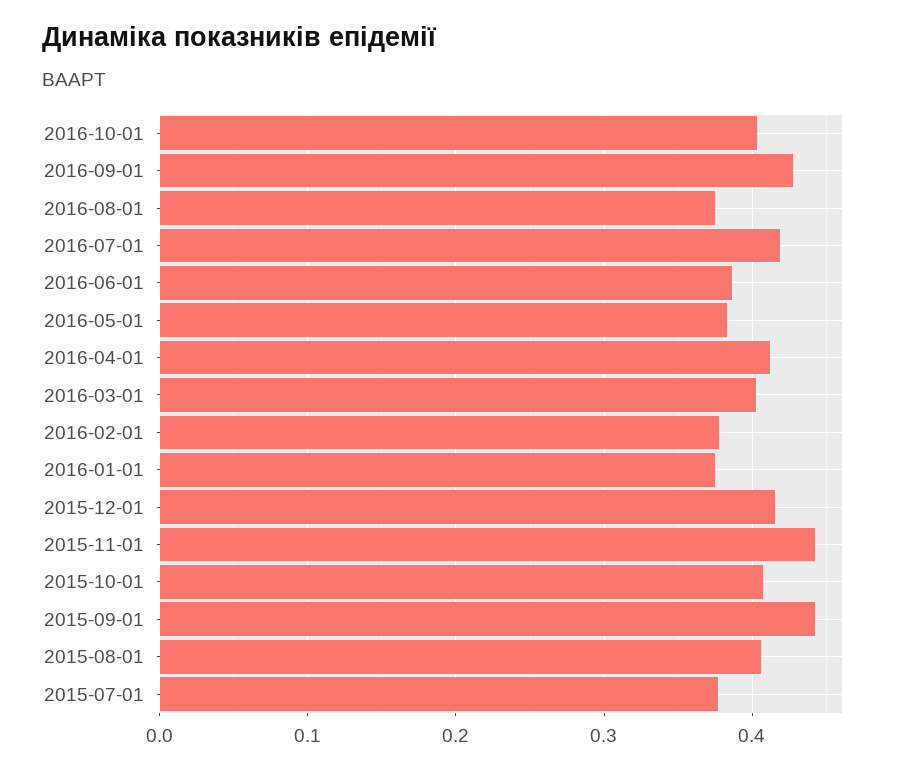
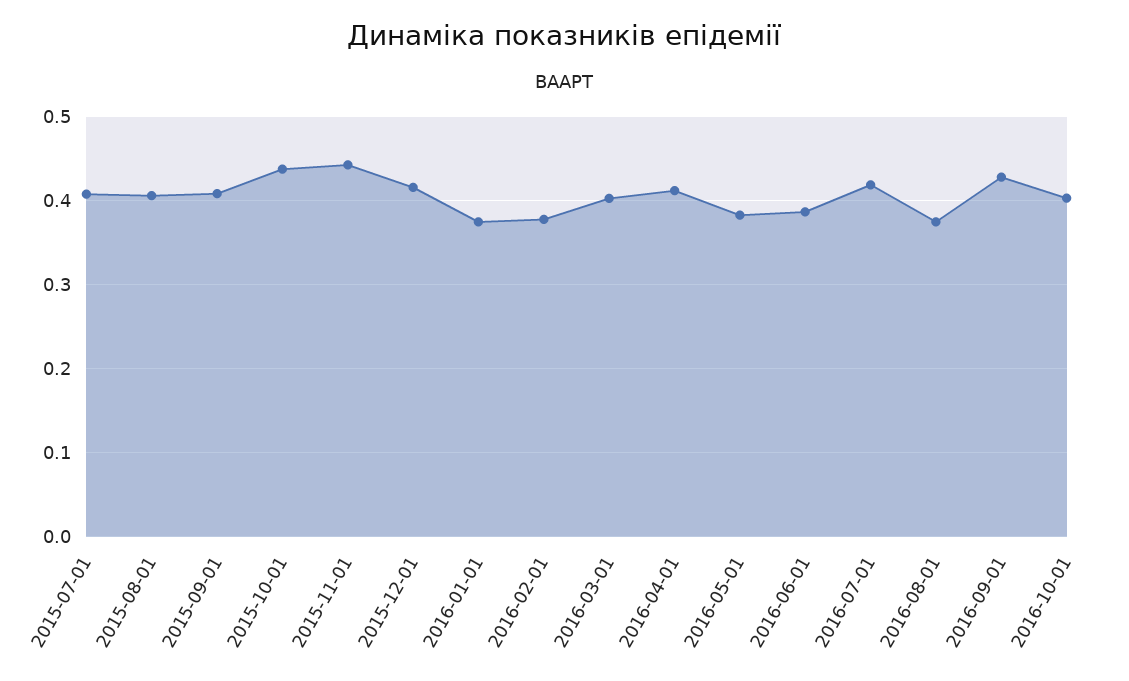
  {
    "2016-10-01": 0.4,
    "2016-09-01": 0.43,
    "2016-08-01": 0.37,
    "2016-07-01": 0.42,
    "2016-06-01": 0.39,
    "2016-05-01": 0.38,
    "2016-04-01": 0.41,
    "2016-03-01": 0.4,
    "2016-02-01": 0.38,
    "2016-01-01": 0.37,
    "2015-12-01": 0.42,
    "2015-11-01": 0.44,
-   "2015-10-01": 0.41,
+   "2015-10-01": 0.44,
-   "2015-09-01": 0.44,
+   "2015-09-01": 0.41,
    "2015-08-01": 0.41,
-   "2015-07-01": 0.38
+   "2015-07-01": 0.41
  }

